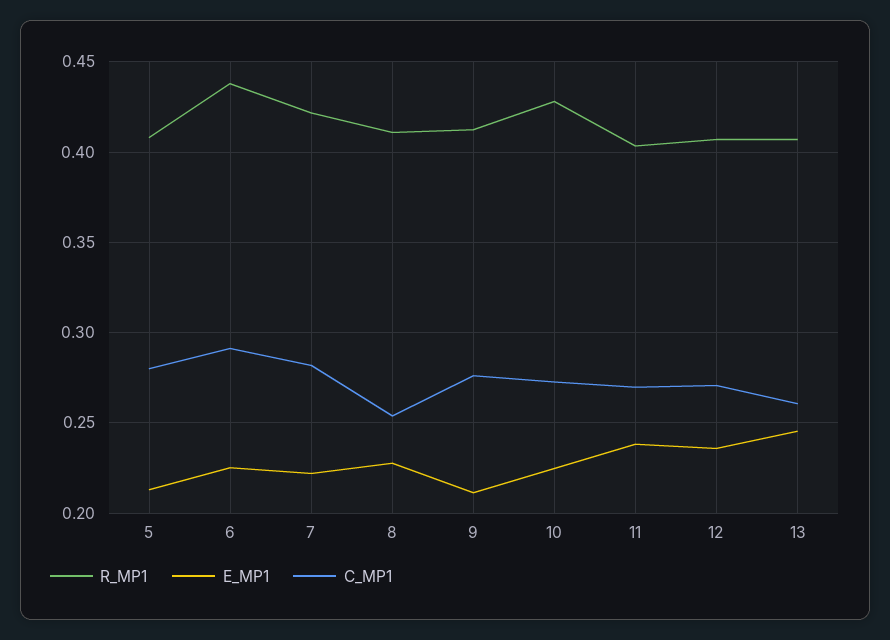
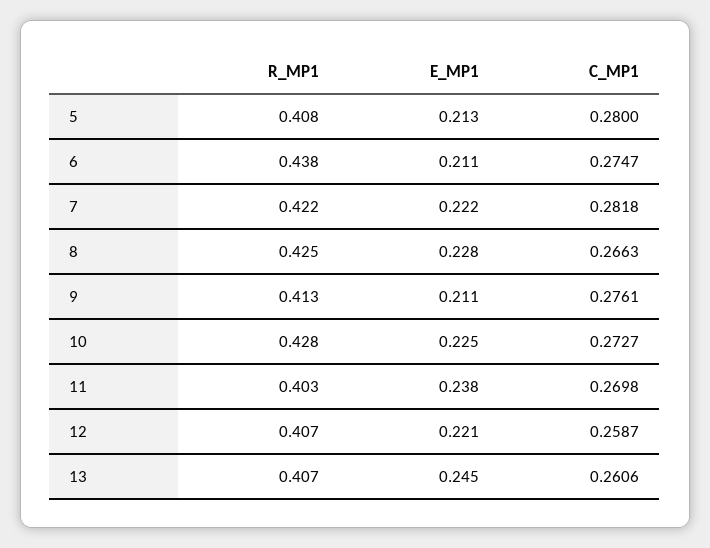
  {
    "R_MP1": {
      "5": 0.408,
      "6": 0.438,
      "7": 0.422,
-     "8": 0.41,
+     "8": 0.425,
      "9": 0.413,
      "10": 0.428,
      "11": 0.403,
      "12": 0.407,
      "13": 0.407
    },
    "E_MP1": {
      "5": 0.213,
-     "6": 0.225,
+     "6": 0.211,
      "7": 0.222,
      "8": 0.228,
      "9": 0.211,
      "10": 0.225,
      "11": 0.238,
-     "12": 0.235,
+     "12": 0.221,
      "13": 0.245
    },
    "C_MP1": {
      "5": 0.28,
-     "6": 0.29,
+     "6": 0.2747,
      "7": 0.2818,
-     "8": 0.255,
+     "8": 0.2663,
      "9": 0.2761,
      "10": 0.2727,
      "11": 0.2698,
-     "12": 0.27,
+     "12": 0.2587,
      "13": 0.2606
    }
  }

